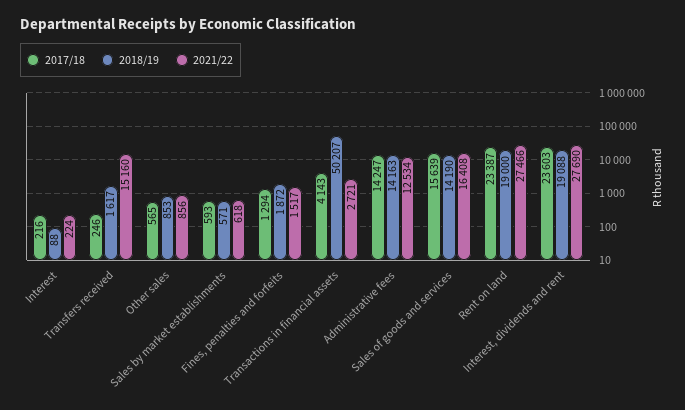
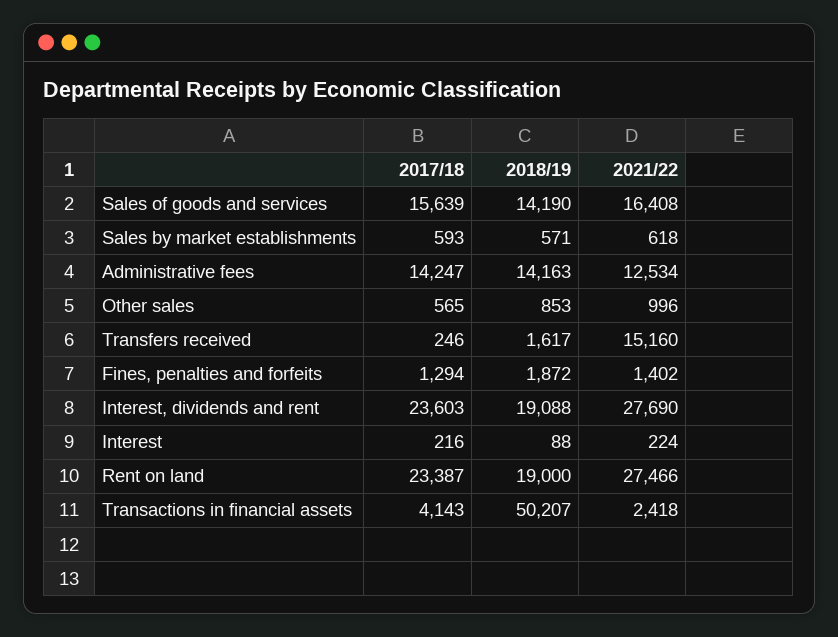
  {
    "2017/18": {
      "Interest": 216,
      "Transfers received": 246,
      "Other sales": 565,
      "Sales by market establishments": 593,
      "Fines, penalties and forfeits": 1294,
      "Transactions in financial assets": 4143,
      "Administrative fees": 14247,
      "Sales of goods and services": 15639,
      "Rent on land": 23387,
      "Interest, dividends and rent": 23603
    },
    "2018/19": {
      "Interest": 88,
      "Transfers received": 1617,
      "Other sales": 853,
      "Sales by market establishments": 571,
      "Fines, penalties and forfeits": 1872,
      "Transactions in financial assets": 50207,
      "Administrative fees": 14163,
      "Sales of goods and services": 14190,
      "Rent on land": 19000,
      "Interest, dividends and rent": 19088
    },
    "2021/22": {
      "Interest": 224,
      "Transfers received": 15160,
-     "Other sales": 856,
+     "Other sales": 996,
      "Sales by market establishments": 618,
-     "Fines, penalties and forfeits": 1517,
+     "Fines, penalties and forfeits": 1402,
-     "Transactions in financial assets": 2721,
+     "Transactions in financial assets": 2418,
      "Administrative fees": 12534,
      "Sales of goods and services": 16408,
      "Rent on land": 27466,
      "Interest, dividends and rent": 27690
    }
  }

